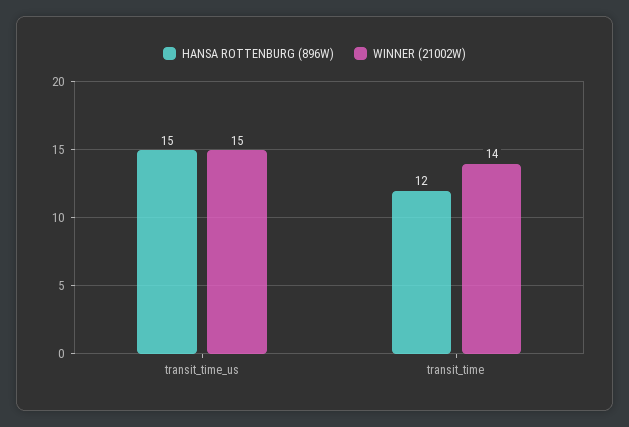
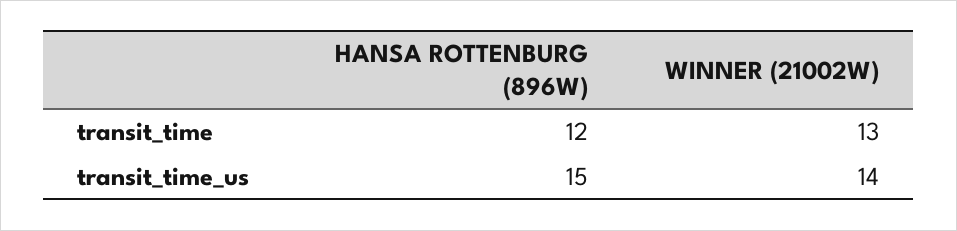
  {
    "HANSA ROTTENBURG (896W)": {
      "transit_time_us": 15,
      "transit_time": 12
    },
    "WINNER (21002W)": {
-     "transit_time_us": 15,
+     "transit_time_us": 14,
-     "transit_time": 14
+     "transit_time": 13
    }
  }

